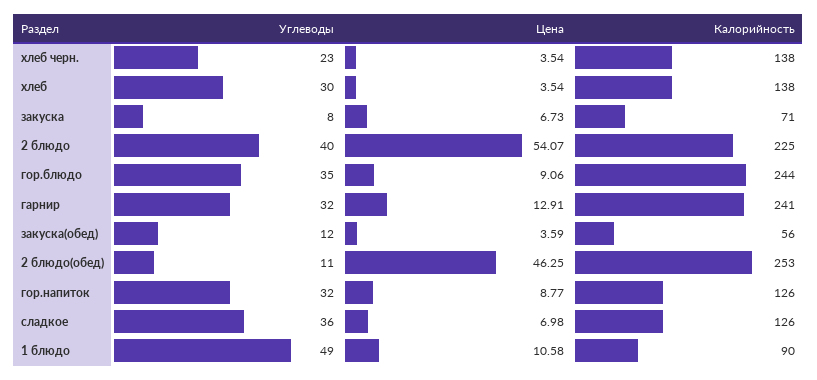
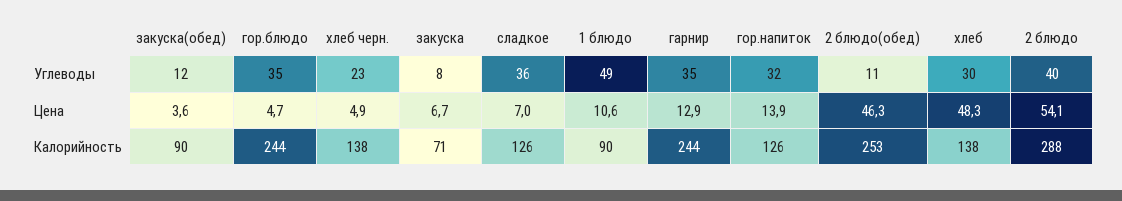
  {
    "Углеводы": {
      "хлеб черн.": 23,
      "хлеб": 30,
      "закуска": 8,
      "2 блюдо": 40,
      "гор.блюдо": 35,
-     "гарнир": 32,
+     "гарнир": 35,
      "закуска(обед)": 12,
      "2 блюдо(обед)": 11,
      "гор.напиток": 32,
      "сладкое": 36,
      "1 блюдо": 49
    },
    "Цена": {
-     "хлеб черн.": 3.54,
+     "хлеб черн.": 4.9,
-     "хлеб": 3.54,
+     "хлеб": 48.3,
      "закуска": 6.73,
      "2 блюдо": 54.07,
-     "гор.блюдо": 9.06,
+     "гор.блюдо": 4.7,
      "гарнир": 12.91,
      "закуска(обед)": 3.59,
      "2 блюдо(обед)": 46.25,
-     "гор.напиток": 8.77,
+     "гор.напиток": 13.9,
      "сладкое": 6.98,
      "1 блюдо": 10.58
    },
    "Калорийность": {
      "хлеб черн.": 138,
      "хлеб": 138,
      "закуска": 71,
-     "2 блюдо": 225,
+     "2 блюдо": 288,
      "гор.блюдо": 244,
-     "гарнир": 241,
+     "гарнир": 244,
-     "закуска(обед)": 56,
+     "закуска(обед)": 90,
      "2 блюдо(обед)": 253,
      "гор.напиток": 126,
      "сладкое": 126,
      "1 блюдо": 90
    }
  }

